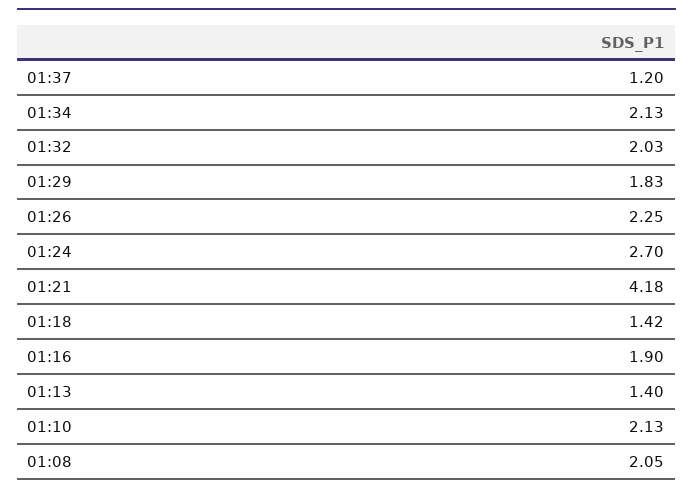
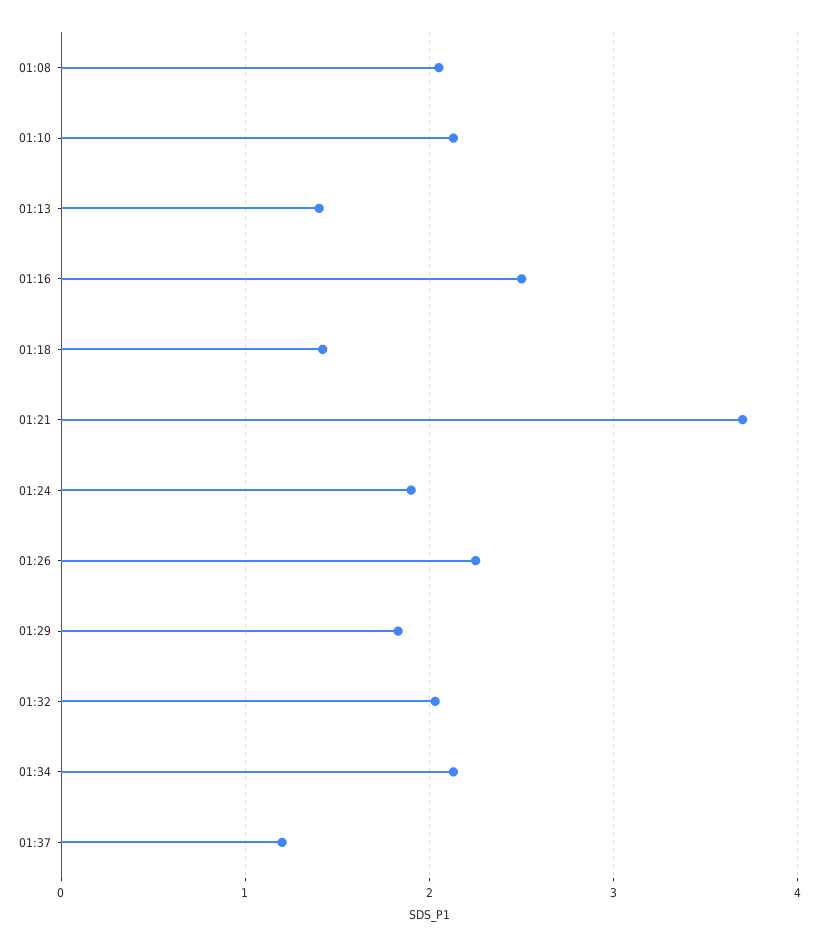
  {
    "01:37": 1.2,
    "01:34": 2.13,
    "01:32": 2.03,
    "01:29": 1.83,
    "01:26": 2.25,
-   "01:24": 2.7,
+   "01:24": 1.9,
-   "01:21": 4.18,
+   "01:21": 3.7,
    "01:18": 1.42,
-   "01:16": 1.9,
+   "01:16": 2.5,
    "01:13": 1.4,
    "01:10": 2.13,
    "01:08": 2.05
  }

